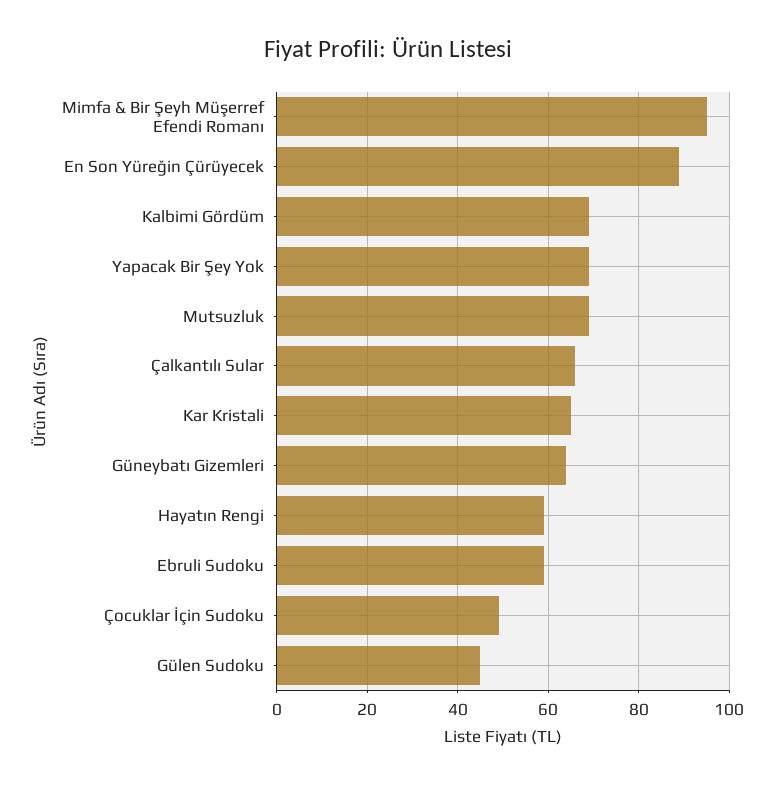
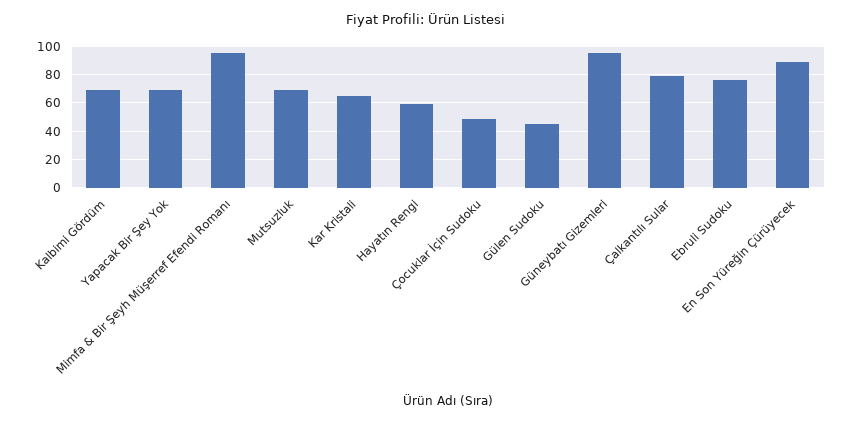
  {
    "Mimfa & Bir Şeyh Müşerref Efendi Romanı": 95,
    "En Son Yüreğin Çürüyecek": 90,
    "Kalbimi Gördüm": 70,
    "Yapacak Bir Şey Yok": 70,
    "Mutsuzluk": 70,
-   "Çalkantılı Sular": 65,
+   "Çalkantılı Sular": 80,
    "Kar Kristali": 65,
-   "Güneybatı Gizemleri": 65,
+   "Güneybatı Gizemleri": 95,
    "Hayatın Rengi": 60,
-   "Ebruli Sudoku": 60,
+   "Ebruli Sudoku": 75,
    "Çocuklar İçin Sudoku": 50,
    "Gülen Sudoku": 45
  }

